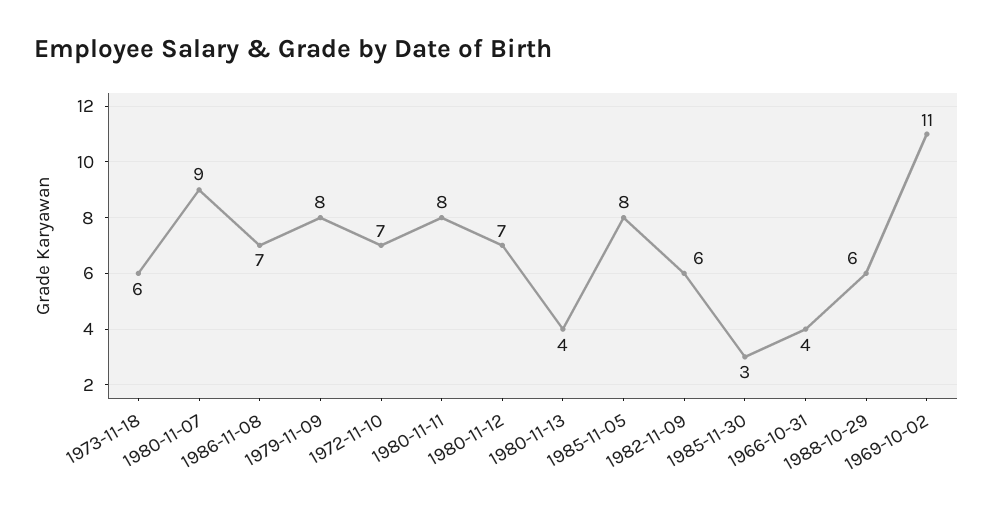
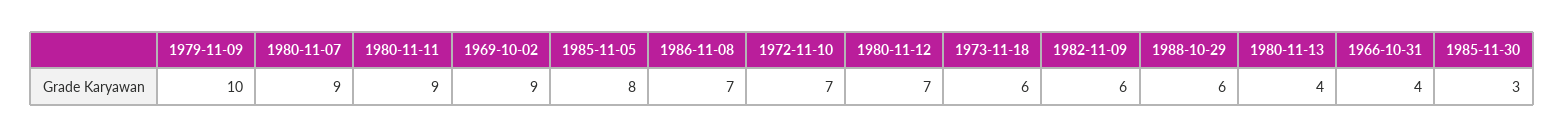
  {
    "1973-11-18": 6,
    "1980-11-07": 9,
    "1986-11-08": 7,
-   "1979-11-09": 8,
+   "1979-11-09": 10,
    "1972-11-10": 7,
-   "1980-11-11": 8,
+   "1980-11-11": 9,
    "1980-11-12": 7,
    "1980-11-13": 4,
    "1985-11-05": 8,
    "1982-11-09": 6,
    "1985-11-30": 3,
    "1966-10-31": 4,
    "1988-10-29": 6,
-   "1969-10-02": 11
+   "1969-10-02": 9
  }

